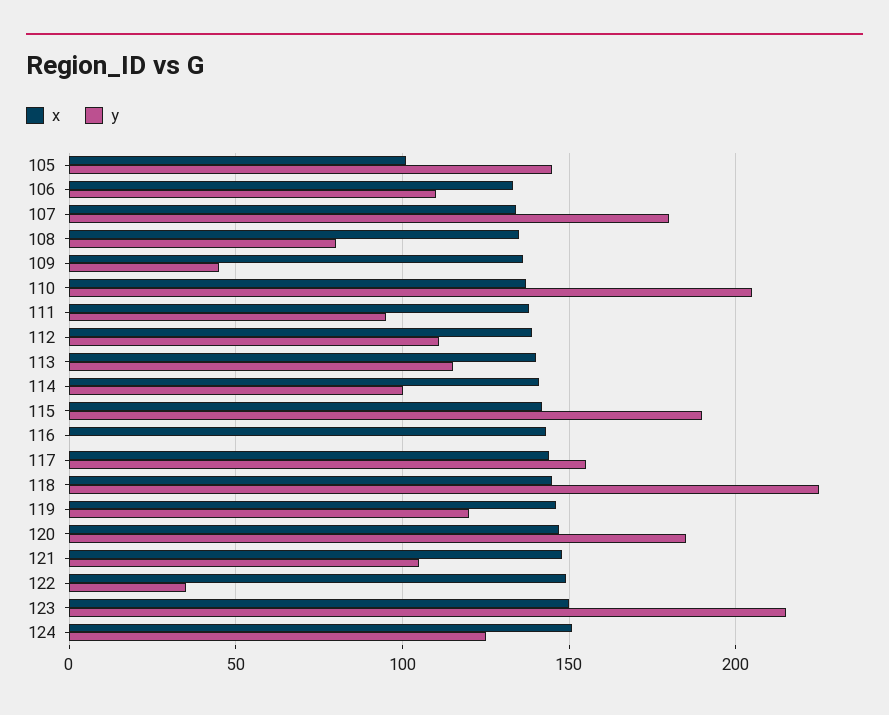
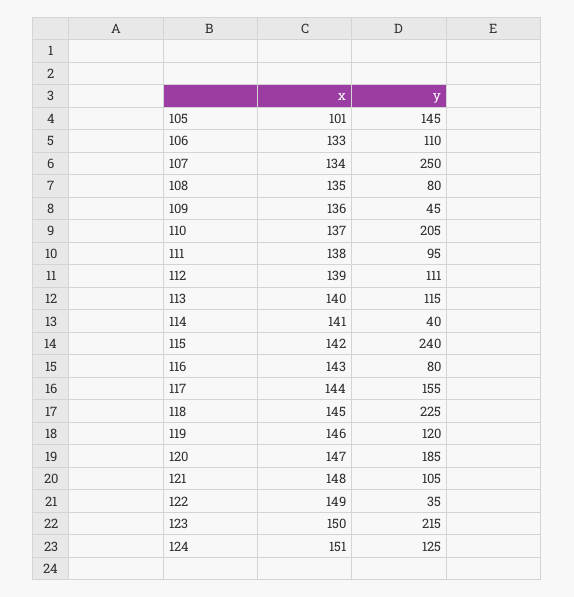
  {
    "x": {
      "105": 101,
      "106": 133,
      "107": 134,
      "108": 135,
      "109": 136,
      "110": 137,
      "111": 138,
      "112": 139,
      "113": 140,
      "114": 141,
      "115": 142,
      "116": 143,
      "117": 144,
      "118": 145,
      "119": 146,
      "120": 147,
      "121": 148,
      "122": 149,
      "123": 150,
      "124": 151
    },
    "y": {
      "105": 145,
      "106": 110,
-     "107": 180,
+     "107": 250,
      "108": 80,
      "109": 45,
      "110": 205,
      "111": 95,
      "112": 111,
      "113": 115,
-     "114": 100,
+     "114": 40,
-     "115": 190,
+     "115": 240,
-     "116": 0,
+     "116": 80,
      "117": 155,
      "118": 225,
      "119": 120,
      "120": 185,
      "121": 105,
      "122": 35,
      "123": 215,
      "124": 125
    }
  }

